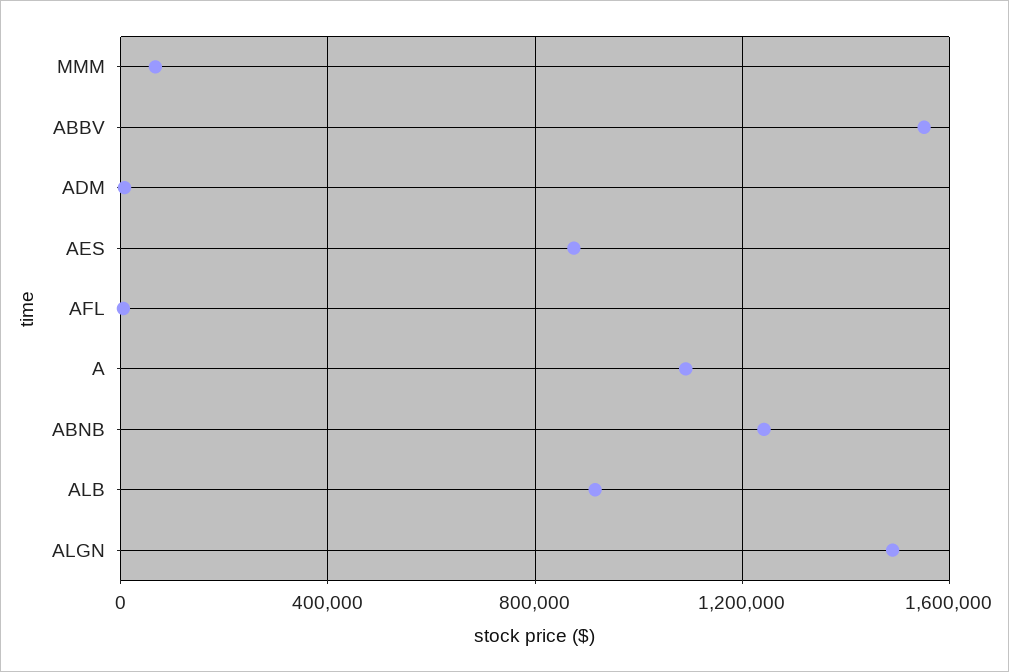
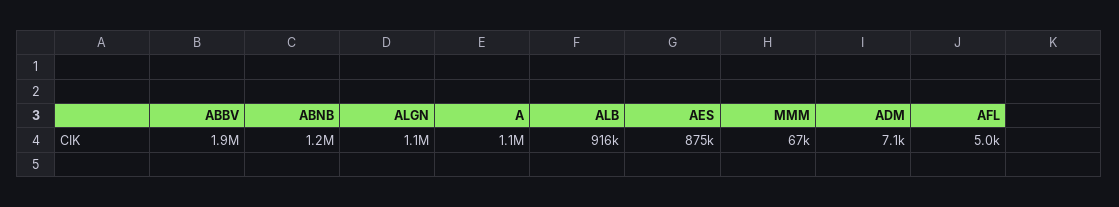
  {
    "MMM": 67000,
-   "ABBV": 1550000,
+   "ABBV": 1900000,
    "ADM": 7100,
    "AES": 875000,
    "AFL": 5000,
    "A": 1100000,
    "ABNB": 1200000,
    "ALB": 916000,
-   "ALGN": 1500000
+   "ALGN": 1100000
  }

